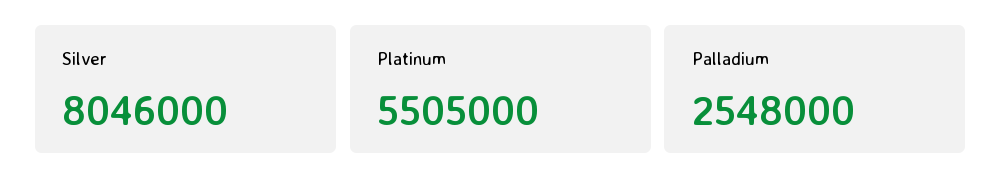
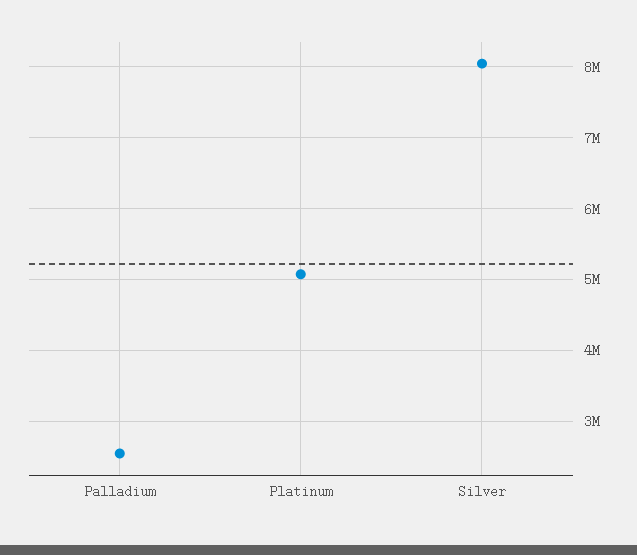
  {
    "Silver": 8046000,
-   "Platinum": 5505000,
+   "Platinum": 5100000,
    "Palladium": 2548000
  }

